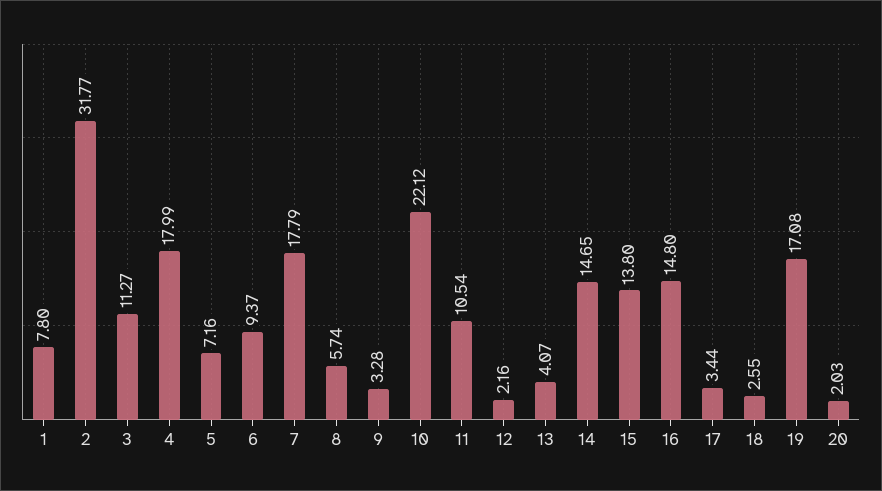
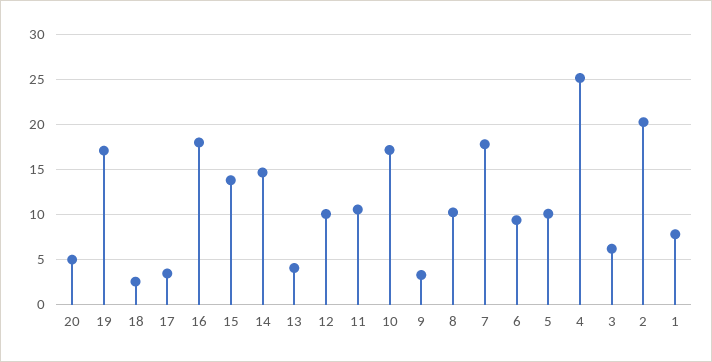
  {
    "1": 7.8,
-   "2": 31.77,
+   "2": 20,
-   "3": 11.27,
+   "3": 6,
-   "4": 17.99,
+   "4": 25,
-   "5": 7.16,
+   "5": 10,
    "6": 9.37,
    "7": 17.79,
-   "8": 5.74,
+   "8": 10,
    "9": 3.28,
-   "10": 22.12,
+   "10": 17,
    "11": 10.54,
-   "12": 2.16,
+   "12": 10,
    "13": 4.07,
    "14": 14.65,
    "15": 13.8,
-   "16": 14.8,
+   "16": 18,
    "17": 3.44,
    "18": 2.55,
    "19": 17.08,
-   "20": 2.03
+   "20": 5
  }

